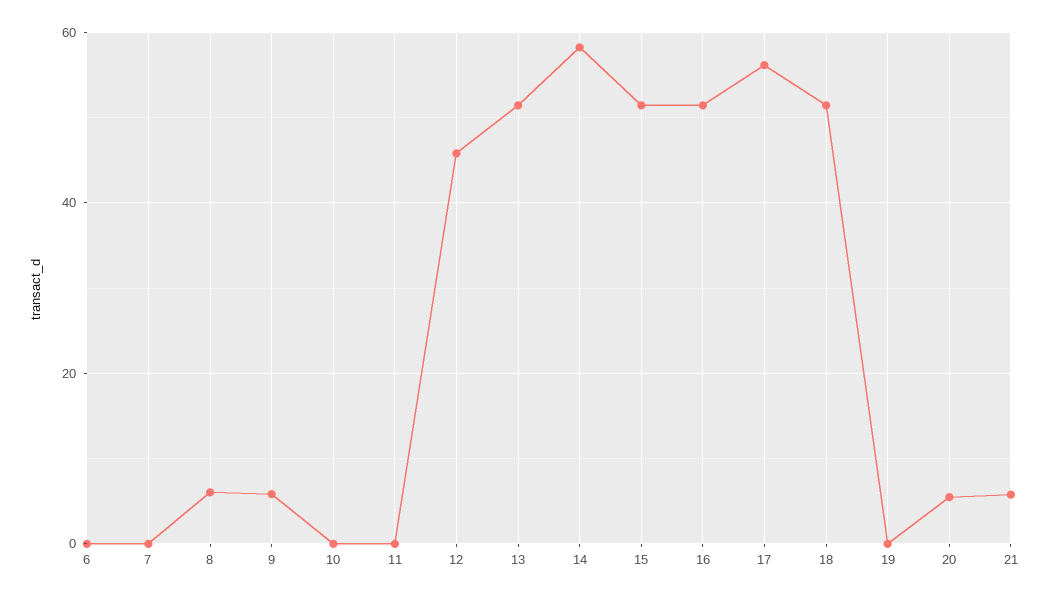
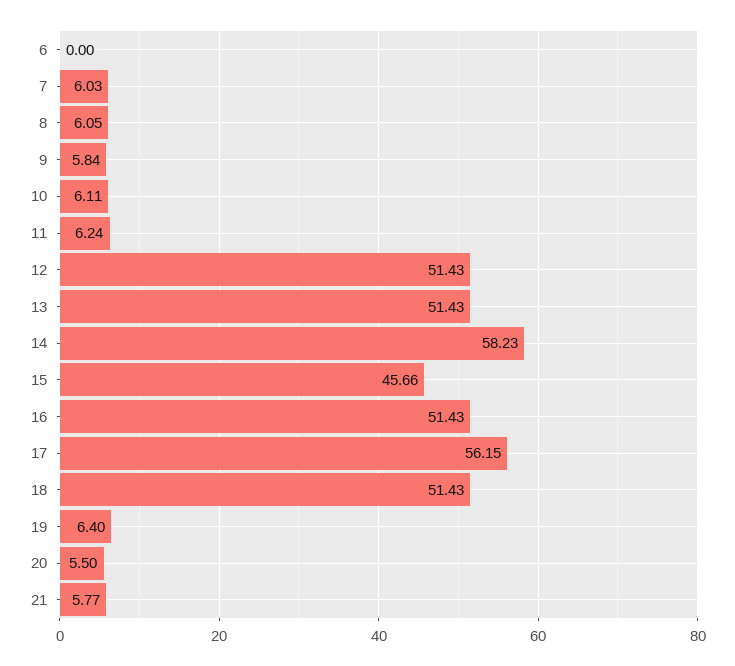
  {
    "6": 0,
-   "7": 0,
+   "7": 6.03,
    "8": 6.05,
    "9": 5.84,
-   "10": 0,
+   "10": 6.11,
-   "11": 0,
+   "11": 6.24,
-   "12": 46,
+   "12": 51.43,
    "13": 51.43,
    "14": 58.23,
-   "15": 52,
+   "15": 45.66,
    "16": 51.43,
    "17": 56.15,
    "18": 51.43,
-   "19": 0,
+   "19": 6.4,
    "20": 5.5,
    "21": 5.77
  }

